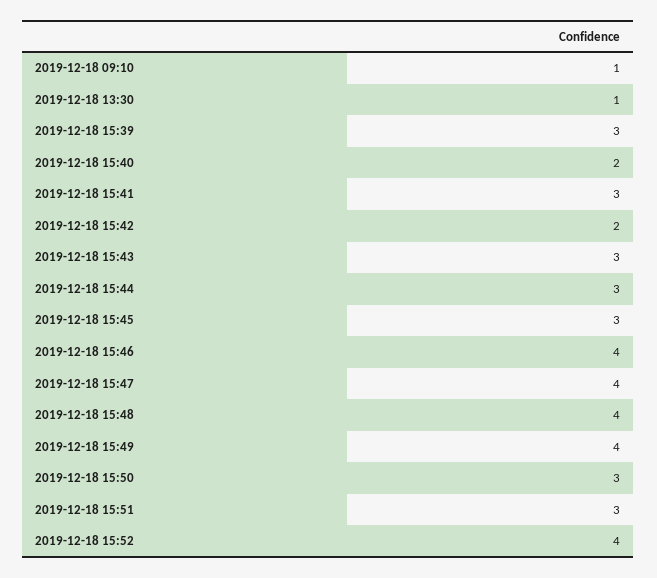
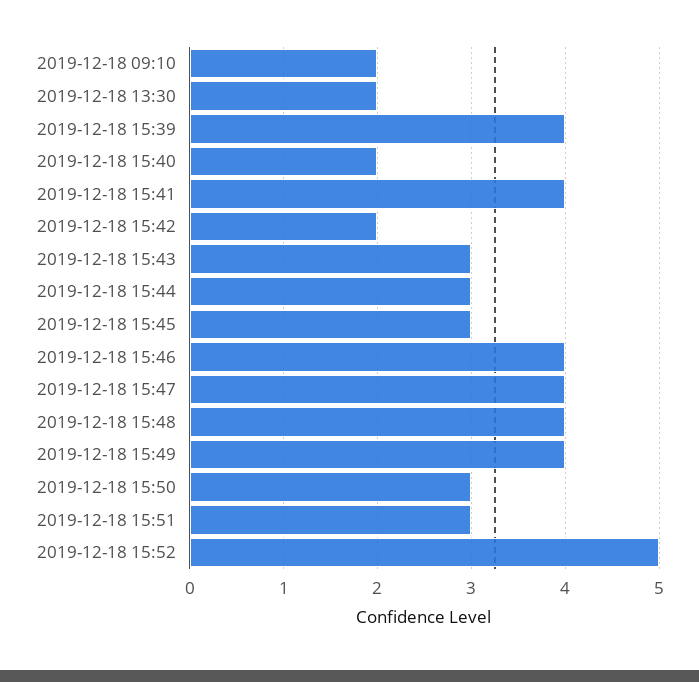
  {
-   "2019-12-18 09:10": 1,
+   "2019-12-18 09:10": 2,
-   "2019-12-18 13:30": 1,
+   "2019-12-18 13:30": 2,
-   "2019-12-18 15:39": 3,
+   "2019-12-18 15:39": 4,
    "2019-12-18 15:40": 2,
-   "2019-12-18 15:41": 3,
+   "2019-12-18 15:41": 4,
    "2019-12-18 15:42": 2,
    "2019-12-18 15:43": 3,
    "2019-12-18 15:44": 3,
    "2019-12-18 15:45": 3,
    "2019-12-18 15:46": 4,
    "2019-12-18 15:47": 4,
    "2019-12-18 15:48": 4,
    "2019-12-18 15:49": 4,
    "2019-12-18 15:50": 3,
    "2019-12-18 15:51": 3,
-   "2019-12-18 15:52": 4
+   "2019-12-18 15:52": 5
  }

